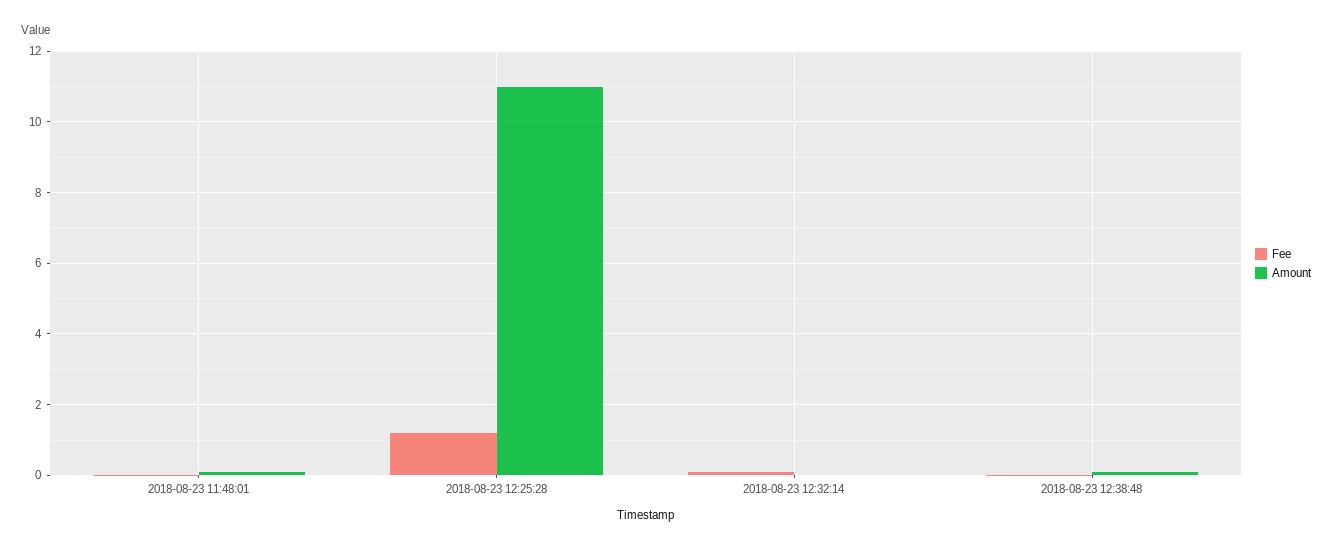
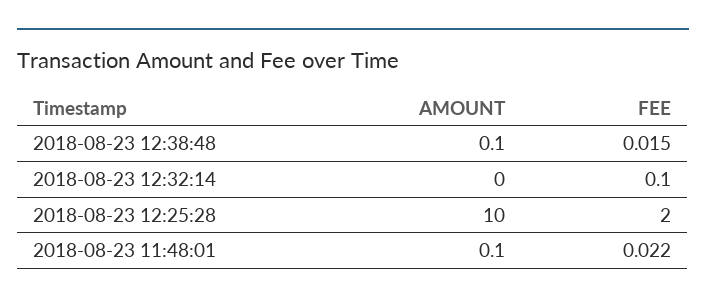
  {
    "Fee": {
      "2018-08-23 11:48:01": 0.022,
-     "2018-08-23 12:25:28": 1.2,
+     "2018-08-23 12:25:28": 2,
      "2018-08-23 12:32:14": 0.1,
      "2018-08-23 12:38:48": 0.015
    },
    "Amount": {
      "2018-08-23 11:48:01": 0.1,
-     "2018-08-23 12:25:28": 11,
+     "2018-08-23 12:25:28": 10,
      "2018-08-23 12:32:14": 0,
      "2018-08-23 12:38:48": 0.1
    }
  }

